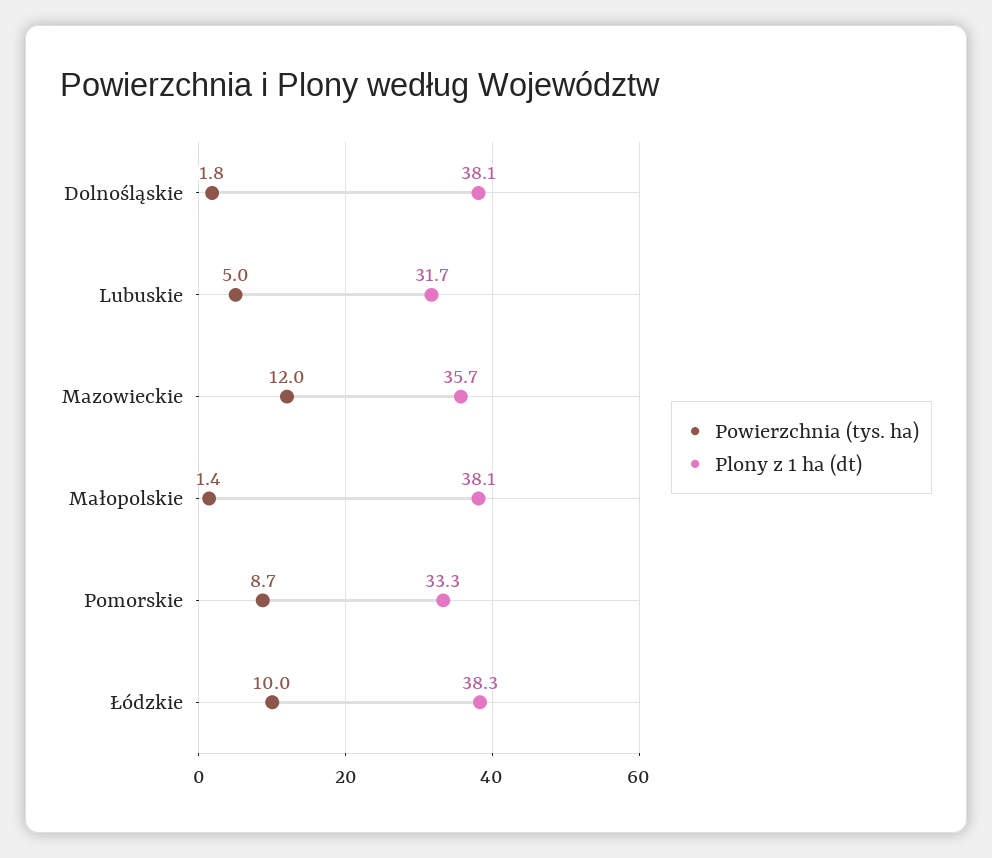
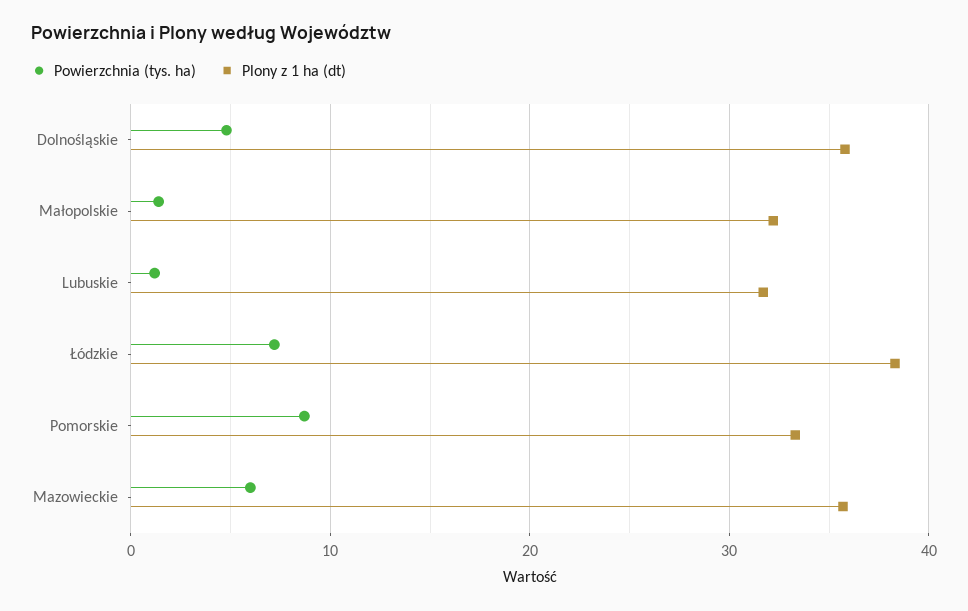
  {
    "Powierzchnia (tys. ha)": {
-     "Dolnośląskie": 1.8,
+     "Dolnośląskie": 5,
-     "Lubuskie": 5,
+     "Lubuskie": 1,
-     "Mazowieckie": 12,
+     "Mazowieckie": 6,
      "Małopolskie": 1.4,
      "Pomorskie": 8.7,
-     "Łódzkie": 10
+     "Łódzkie": 7
    },
    "Plony z 1 ha (dt)": {
-     "Dolnośląskie": 38.1,
+     "Dolnośląskie": 36,
      "Lubuskie": 31.7,
      "Mazowieckie": 35.7,
-     "Małopolskie": 38.1,
+     "Małopolskie": 32,
      "Pomorskie": 33.3,
      "Łódzkie": 38.3
    }
  }

